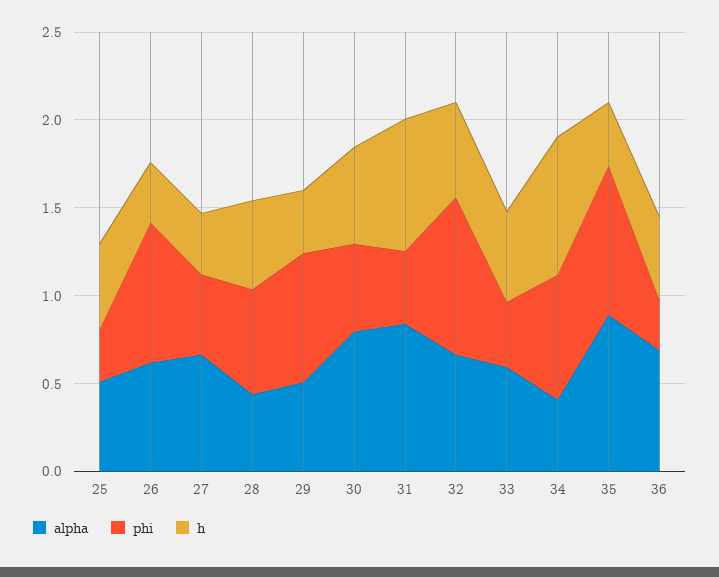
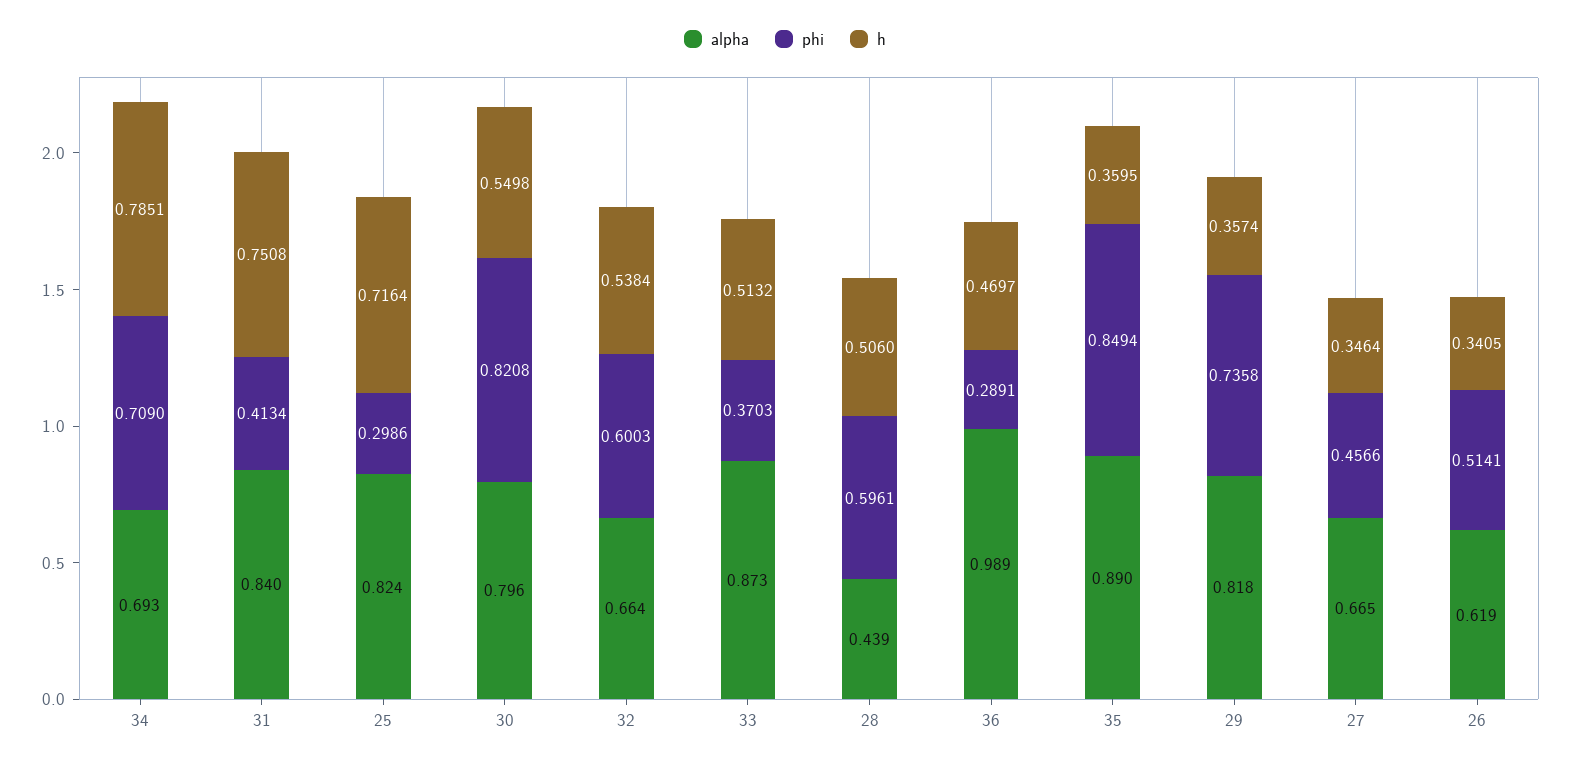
  {
    "alpha": {
-     "25": 0.5,
+     "25": 0.824,
      "26": 0.619,
      "27": 0.665,
      "28": 0.439,
-     "29": 0.5,
+     "29": 0.818,
      "30": 0.796,
      "31": 0.84,
      "32": 0.664,
-     "33": 0.6,
+     "33": 0.873,
-     "34": 0.4,
+     "34": 0.693,
      "35": 0.89,
-     "36": 0.7
+     "36": 0.989
    },
    "phi": {
      "25": 0.2986,
-     "26": 0.8,
+     "26": 0.5141,
      "27": 0.4566,
      "28": 0.5961,
      "29": 0.7358,
-     "30": 0.5,
+     "30": 0.8208,
      "31": 0.4134,
-     "32": 0.9,
+     "32": 0.6003,
      "33": 0.3703,
      "34": 0.709,
      "35": 0.8494,
      "36": 0.2891
    },
    "h": {
-     "25": 0.5,
+     "25": 0.7164,
      "26": 0.3405,
      "27": 0.3464,
      "28": 0.506,
      "29": 0.3574,
      "30": 0.5498,
      "31": 0.7508,
      "32": 0.5384,
      "33": 0.5132,
      "34": 0.7851,
      "35": 0.3595,
      "36": 0.4697
    }
  }

